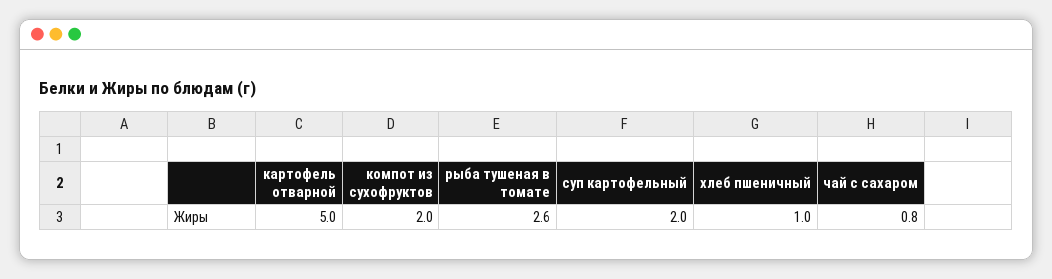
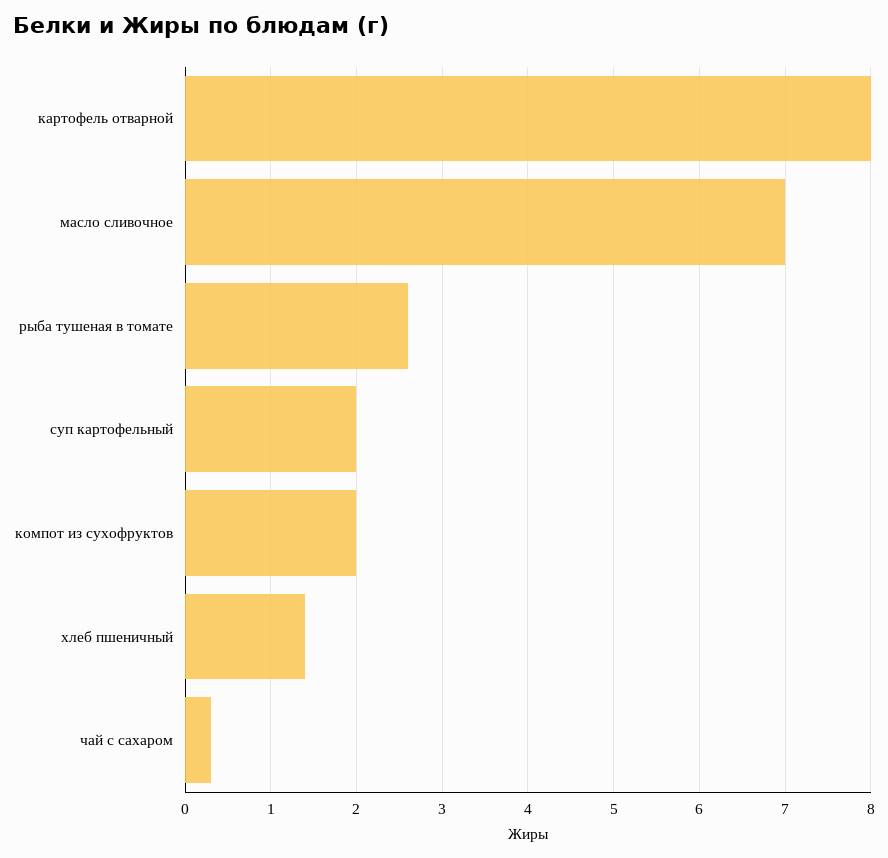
  {
-   "картофель отварной": 5,
+   "картофель отварной": 8,
    "компот из сухофруктов": 2,
    "рыба тушеная в томате": 2.6,
    "суп картофельный": 2,
-   "хлеб пшеничный": 1,
+   "хлеб пшеничный": 1.4,
-   "чай с сахаром": 0.8
+   "чай с сахаром": 0.3,
+   "масло сливочное": 7
  }

